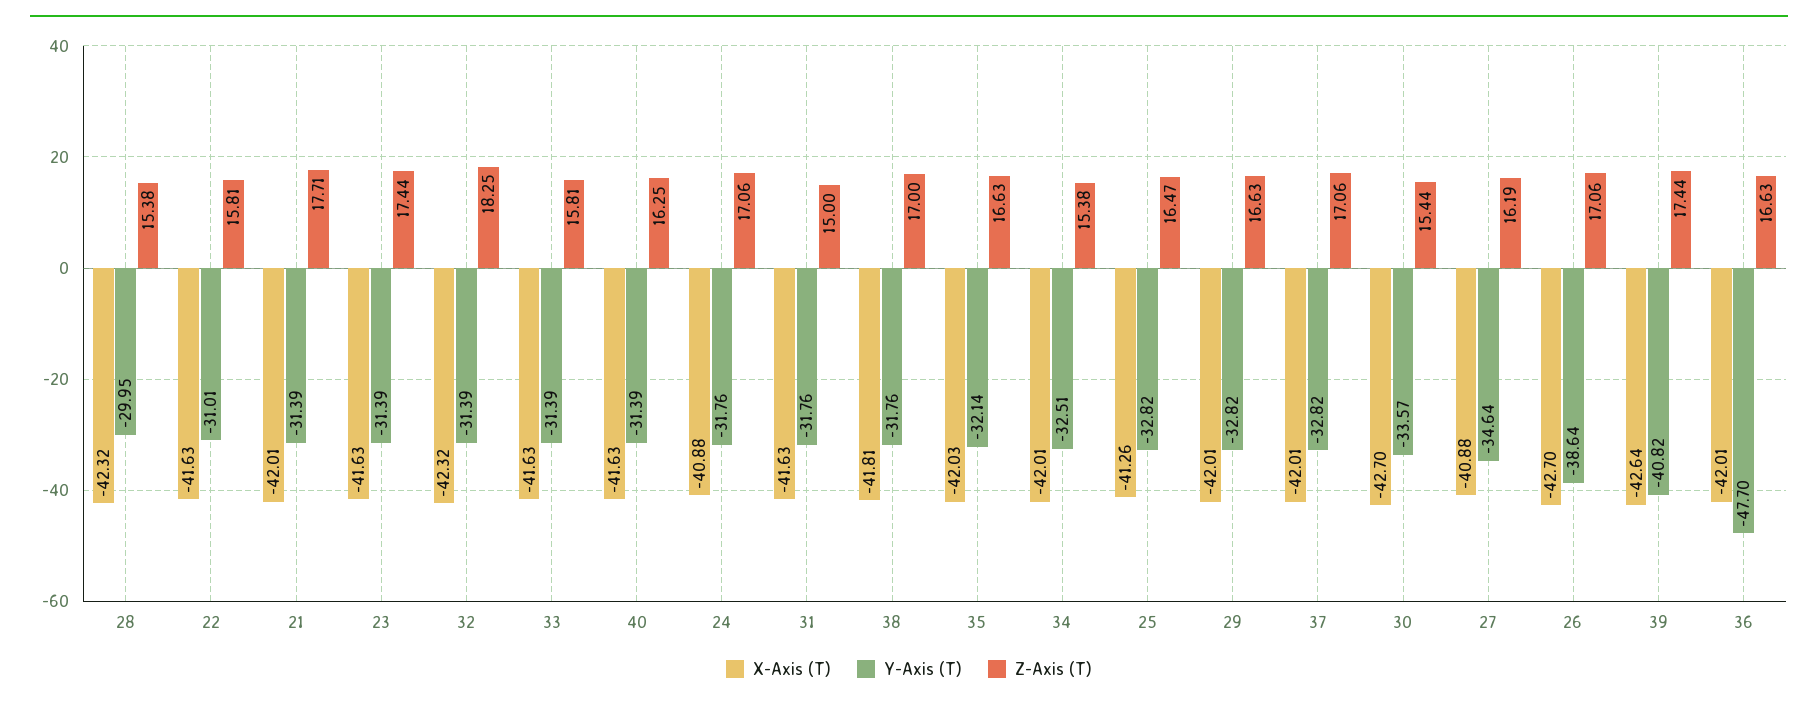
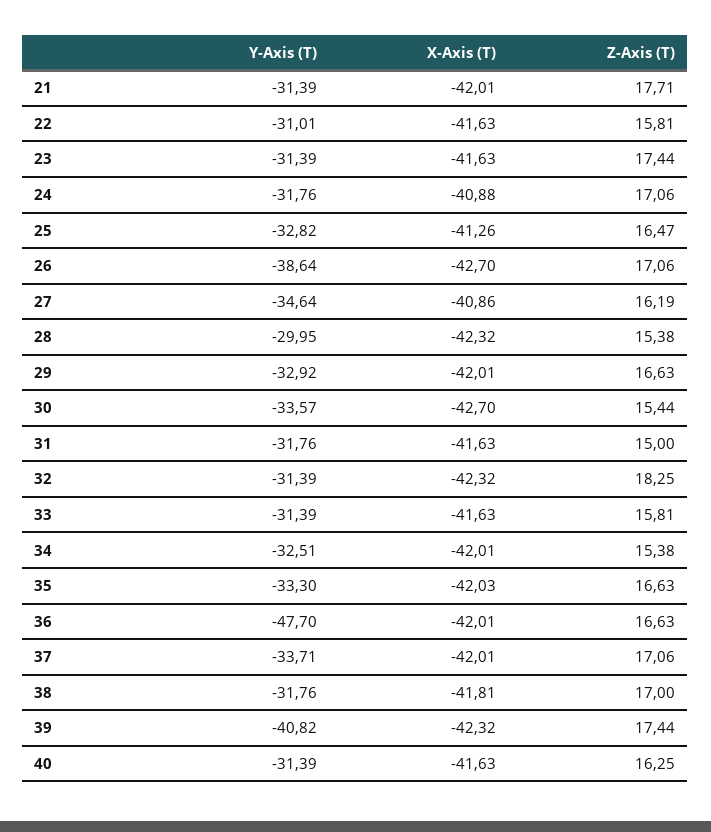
  {
    "X-Axis (T)": {
      "28": -42.32,
      "22": -41.63,
      "21": -42.01,
      "23": -41.63,
      "32": -42.32,
      "33": -41.63,
      "40": -41.63,
      "24": -40.88,
      "31": -41.63,
      "38": -41.81,
      "35": -42.03,
      "34": -42.01,
      "25": -41.26,
      "29": -42.01,
      "37": -42.01,
      "30": -42.7,
-     "27": -40.88,
+     "27": -40.86,
      "26": -42.7,
-     "39": -42.64,
+     "39": -42.32,
      "36": -42.01
    },
    "Y-Axis (T)": {
      "28": -29.95,
      "22": -31.01,
      "21": -31.39,
      "23": -31.39,
      "32": -31.39,
      "33": -31.39,
      "40": -31.39,
      "24": -31.76,
      "31": -31.76,
      "38": -31.76,
-     "35": -32.14,
+     "35": -33.3,
      "34": -32.51,
      "25": -32.82,
-     "29": -32.82,
+     "29": -32.92,
-     "37": -32.82,
+     "37": -33.71,
      "30": -33.57,
      "27": -34.64,
      "26": -38.64,
      "39": -40.82,
      "36": -47.7
    },
    "Z-Axis (T)": {
      "28": 15.38,
      "22": 15.81,
      "21": 17.71,
      "23": 17.44,
      "32": 18.25,
      "33": 15.81,
      "40": 16.25,
      "24": 17.06,
      "31": 15,
      "38": 17,
      "35": 16.63,
      "34": 15.38,
      "25": 16.47,
      "29": 16.63,
      "37": 17.06,
      "30": 15.44,
      "27": 16.19,
      "26": 17.06,
      "39": 17.44,
      "36": 16.63
    }
  }

